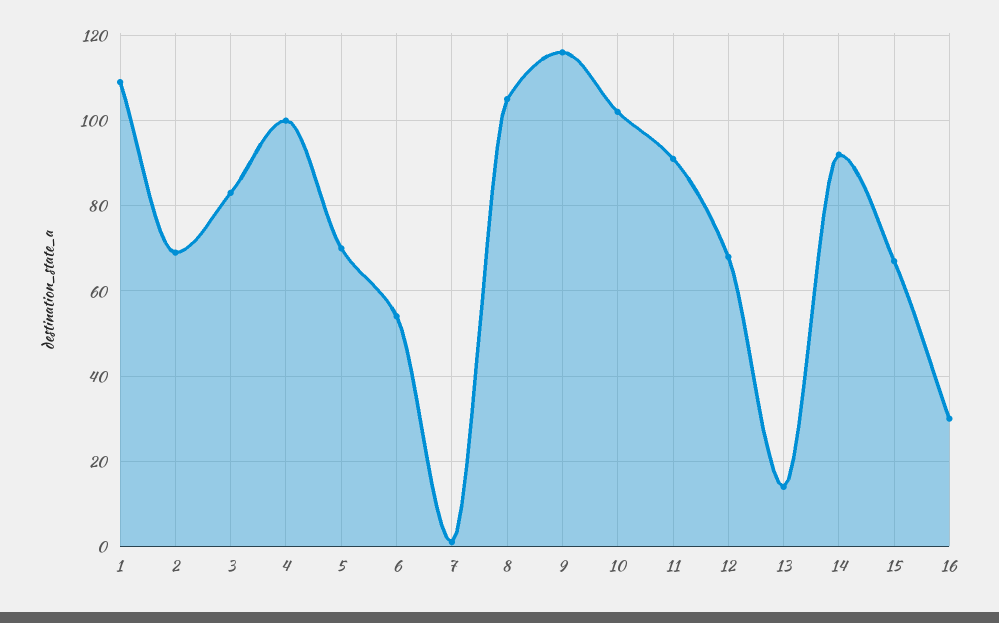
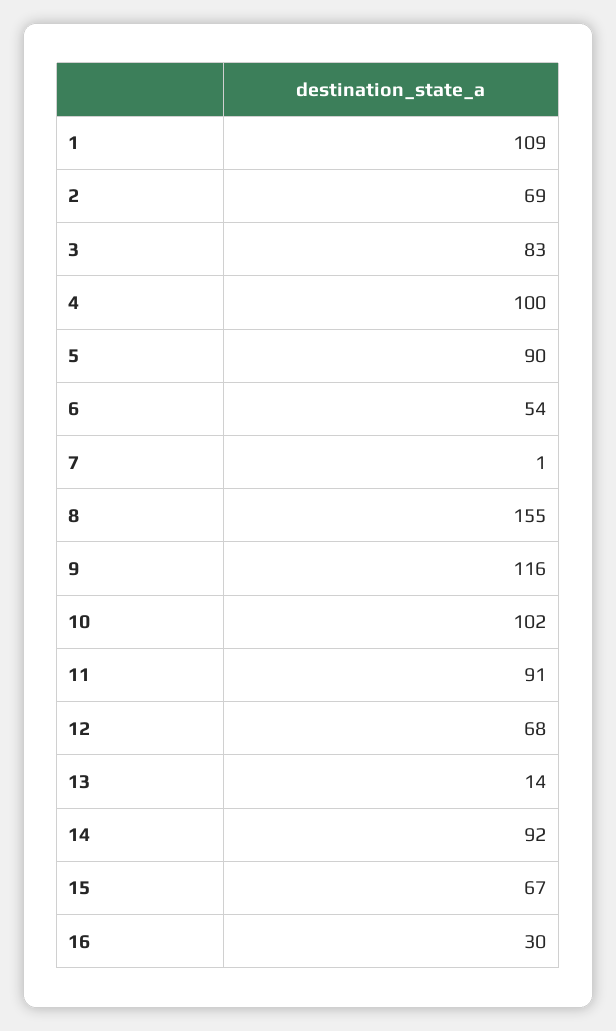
  {
    "1": 109,
    "2": 69,
    "3": 83,
    "4": 100,
-   "5": 70,
+   "5": 90,
    "6": 54,
    "7": 1,
-   "8": 105,
+   "8": 155,
    "9": 116,
    "10": 102,
    "11": 91,
    "12": 68,
    "13": 14,
    "14": 92,
    "15": 67,
    "16": 30
  }

